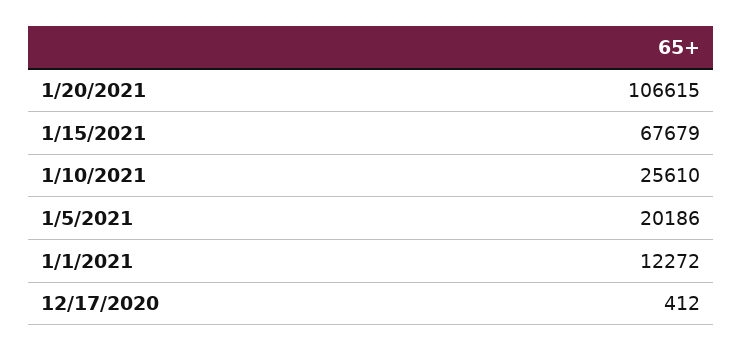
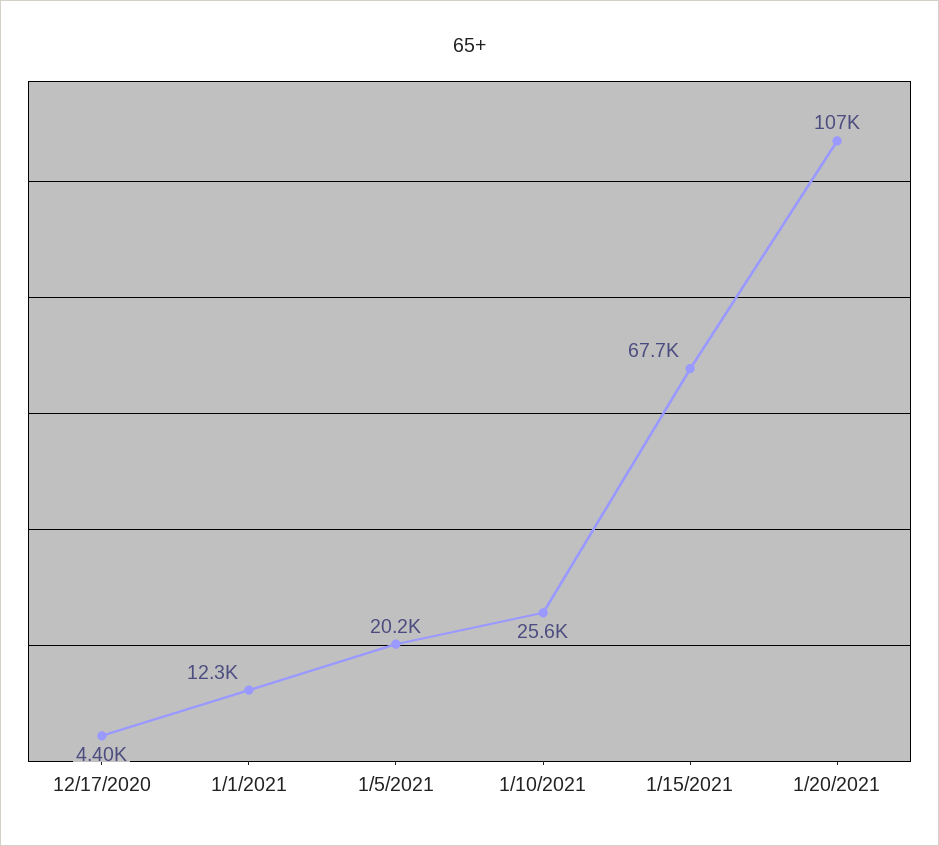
  {
    "1/20/2021": 106615,
    "1/15/2021": 67679,
    "1/10/2021": 25610,
    "1/5/2021": 20186,
    "1/1/2021": 12272,
-   "12/17/2020": 412
+   "12/17/2020": 4400
  }

